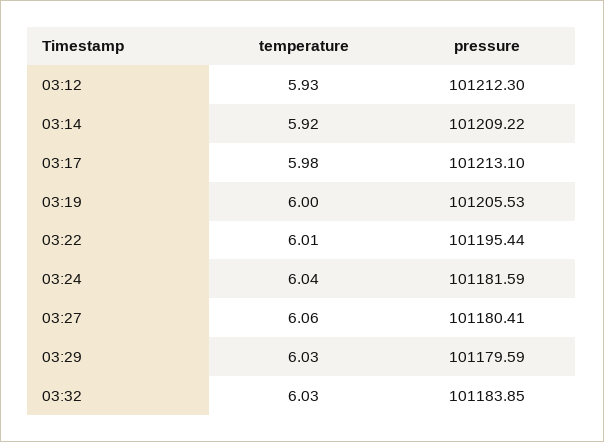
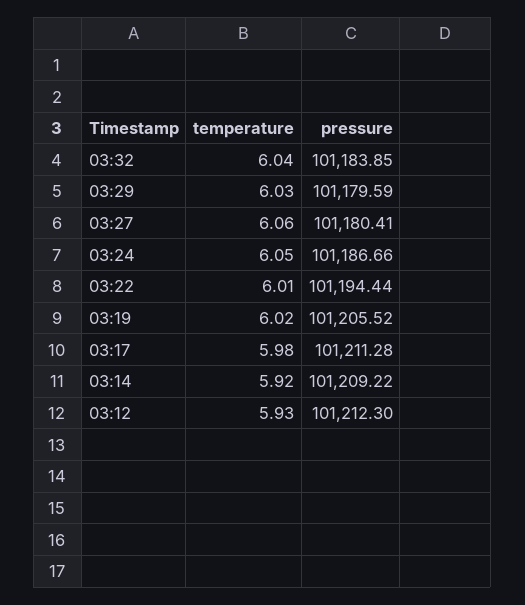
  {
    "temperature": {
      "03:12": 5.93,
      "03:14": 5.92,
      "03:17": 5.98,
-     "03:19": 6,
+     "03:19": 6.02,
      "03:22": 6.01,
-     "03:24": 6.04,
+     "03:24": 6.05,
      "03:27": 6.06,
      "03:29": 6.03,
-     "03:32": 6.03
+     "03:32": 6.04
    },
    "pressure": {
      "03:12": 101212.3,
      "03:14": 101209.22,
-     "03:17": 101213.1,
+     "03:17": 101211.28,
-     "03:19": 101205.53,
+     "03:19": 101205.52,
-     "03:22": 101195.44,
+     "03:22": 101194.44,
-     "03:24": 101181.59,
+     "03:24": 101186.66,
      "03:27": 101180.41,
      "03:29": 101179.59,
      "03:32": 101183.85
    }
  }

